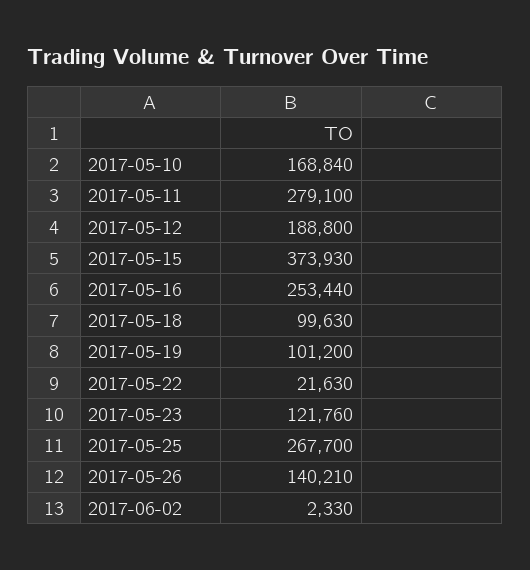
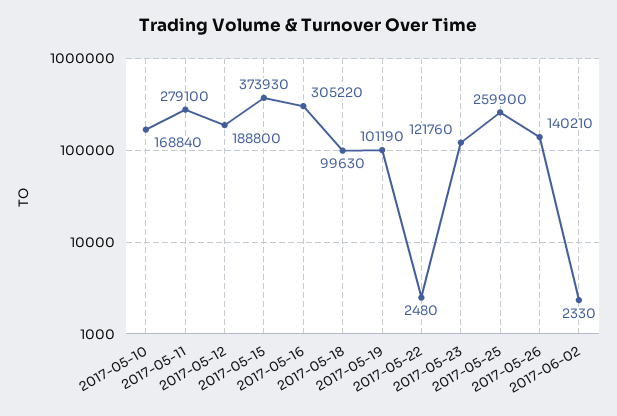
  {
    "2017-05-10": 168840,
    "2017-05-11": 279100,
    "2017-05-12": 188800,
    "2017-05-15": 373930,
-   "2017-05-16": 253440,
+   "2017-05-16": 305220,
    "2017-05-18": 99630,
-   "2017-05-19": 101200,
+   "2017-05-19": 101190,
-   "2017-05-22": 21630,
+   "2017-05-22": 2480,
    "2017-05-23": 121760,
-   "2017-05-25": 267700,
+   "2017-05-25": 259900,
    "2017-05-26": 140210,
    "2017-06-02": 2330
  }

